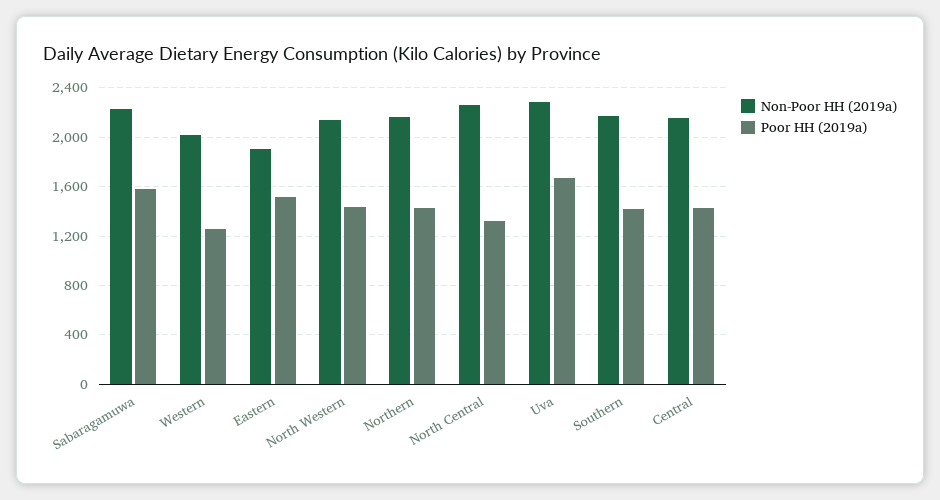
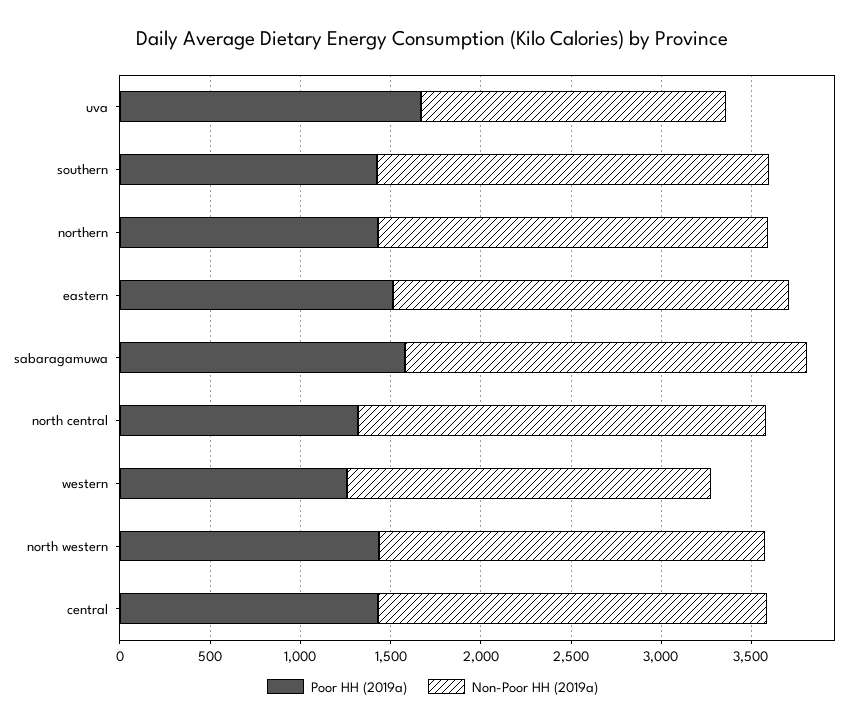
  {
    "Non-Poor HH (2019a)": {
      "Sabaragamuwa": 2250,
      "Western": 2000,
-     "Eastern": 1900,
+     "Eastern": 2200,
      "North Western": 2150,
      "Northern": 2150,
      "North Central": 2250,
-     "Uva": 2300,
+     "Uva": 1700,
      "Southern": 2200,
      "Central": 2150
    },
    "Poor HH (2019a)": {
      "Sabaragamuwa": 1600,
      "Western": 1250,
      "Eastern": 1500,
      "North Western": 1450,
      "Northern": 1450,
      "North Central": 1300,
      "Uva": 1650,
      "Southern": 1400,
      "Central": 1450
    }
  }

